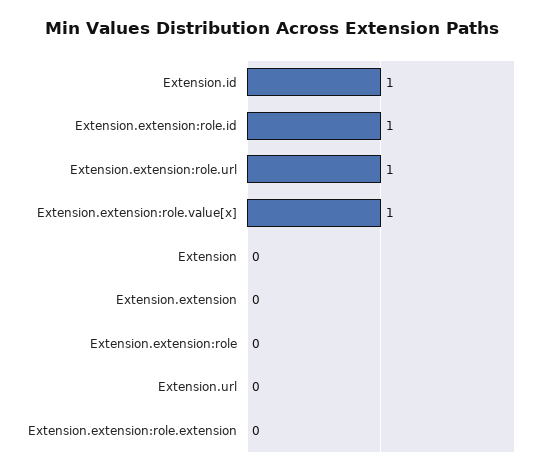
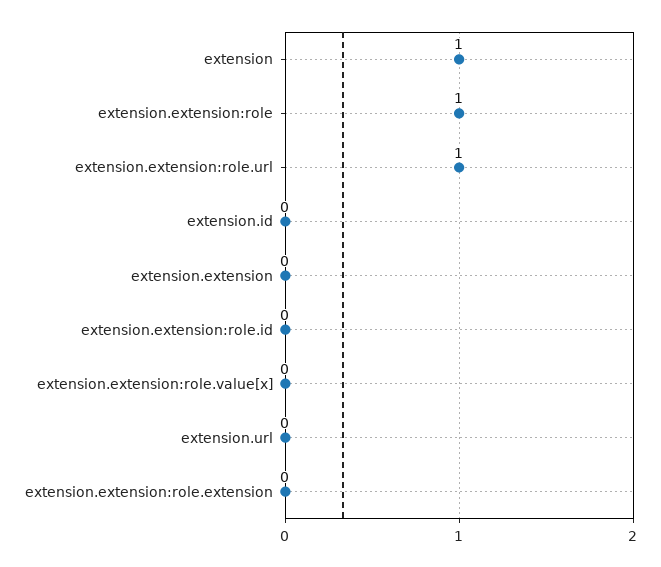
  {
-   "Extension.id": 1,
+   "Extension.id": 0,
-   "Extension.extension:role.id": 1,
+   "Extension.extension:role.id": 0,
    "Extension.extension:role.url": 1,
-   "Extension.extension:role.value[x]": 1,
+   "Extension.extension:role.value[x]": 0,
-   "Extension": 0,
+   "Extension": 1,
    "Extension.extension": 0,
-   "Extension.extension:role": 0,
+   "Extension.extension:role": 1,
    "Extension.url": 0,
    "Extension.extension:role.extension": 0
  }

